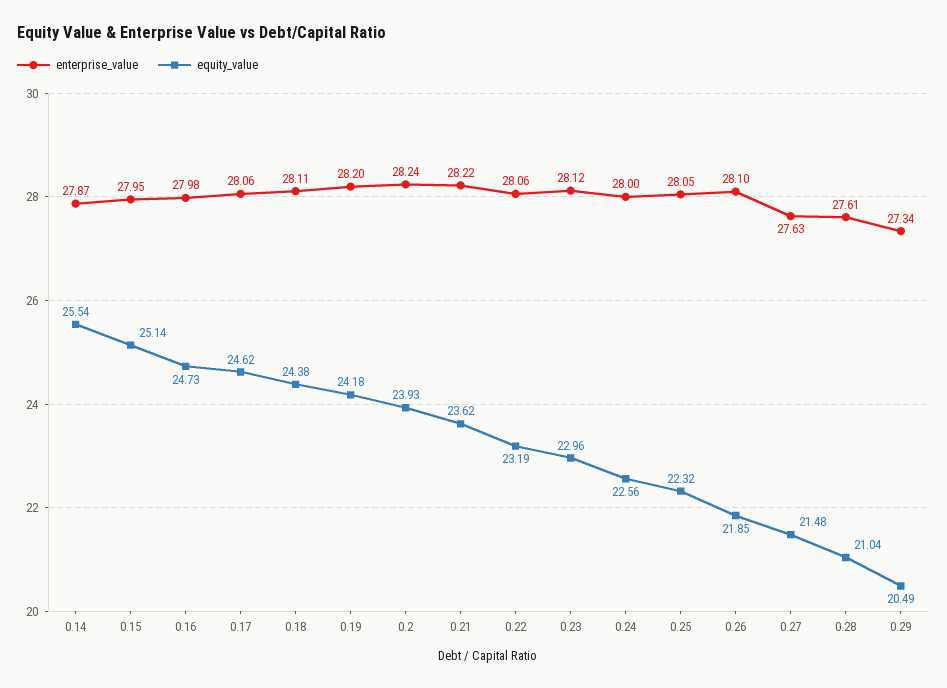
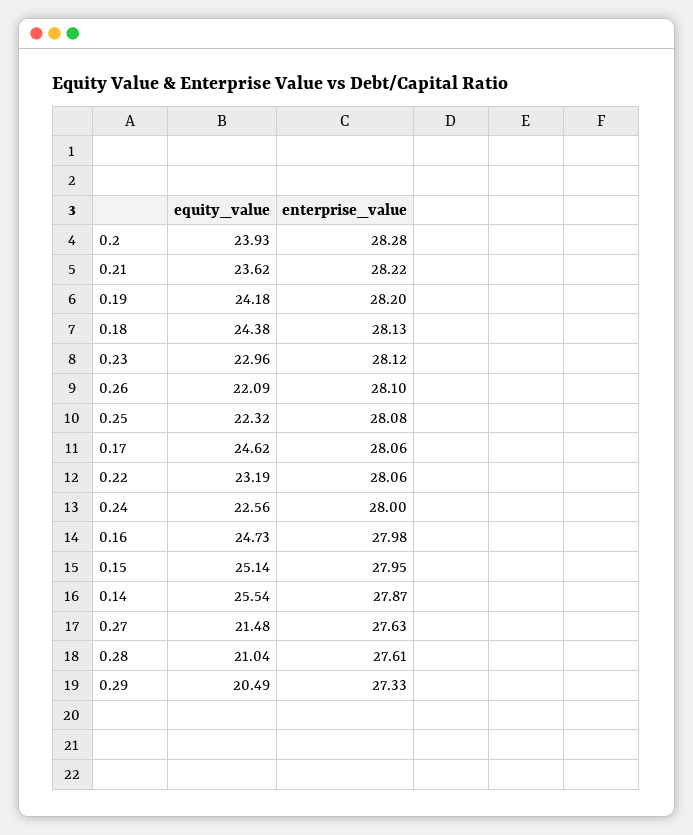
  {
    "enterprise_value": {
      "0.14": 27.87,
      "0.15": 27.95,
      "0.16": 27.98,
      "0.17": 28.06,
-     "0.18": 28.11,
+     "0.18": 28.13,
      "0.19": 28.2,
-     "0.2": 28.24,
+     "0.2": 28.28,
      "0.21": 28.22,
      "0.22": 28.06,
      "0.23": 28.12,
      "0.24": 28,
-     "0.25": 28.05,
+     "0.25": 28.08,
      "0.26": 28.1,
      "0.27": 27.63,
      "0.28": 27.61,
-     "0.29": 27.34
+     "0.29": 27.33
    },
    "equity_value": {
      "0.14": 25.54,
      "0.15": 25.14,
      "0.16": 24.73,
      "0.17": 24.62,
      "0.18": 24.38,
      "0.19": 24.18,
      "0.2": 23.93,
      "0.21": 23.62,
      "0.22": 23.19,
      "0.23": 22.96,
      "0.24": 22.56,
      "0.25": 22.32,
-     "0.26": 21.85,
+     "0.26": 22.09,
      "0.27": 21.48,
      "0.28": 21.04,
      "0.29": 20.49
    }
  }

